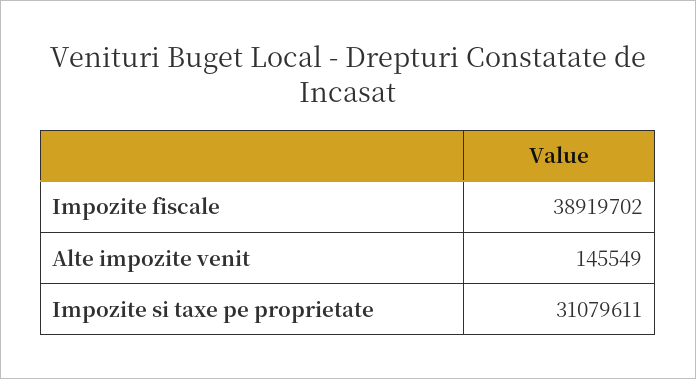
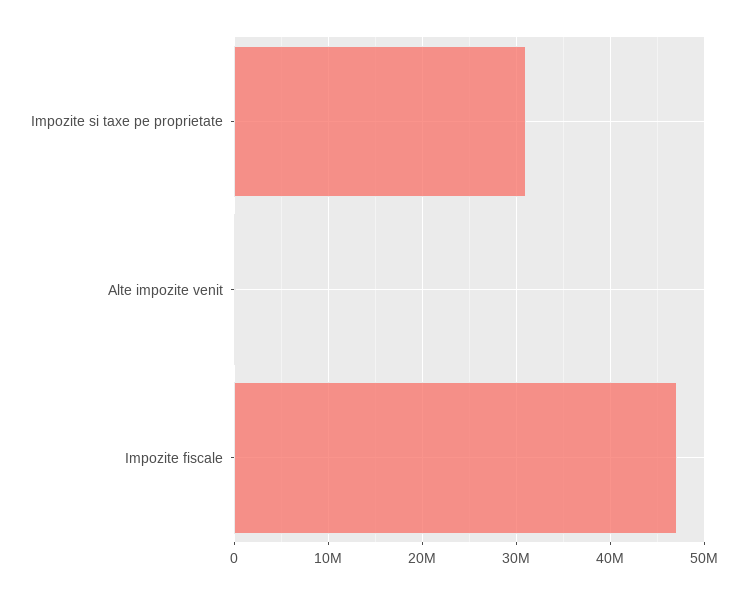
  {
-   "Impozite fiscale": 38919702,
+   "Impozite fiscale": 47000000,
    "Alte impozite venit": 145549,
    "Impozite si taxe pe proprietate": 31079611
  }

